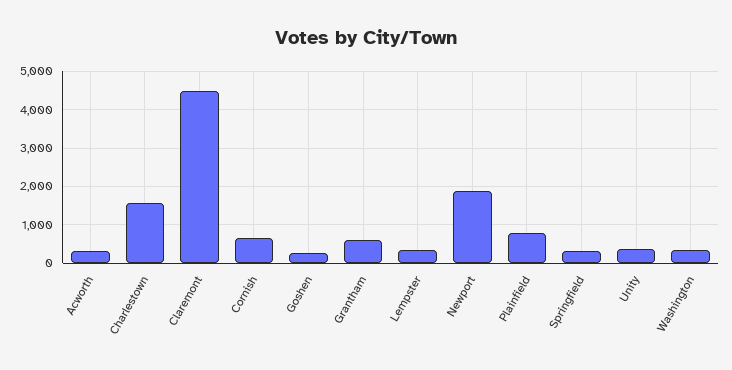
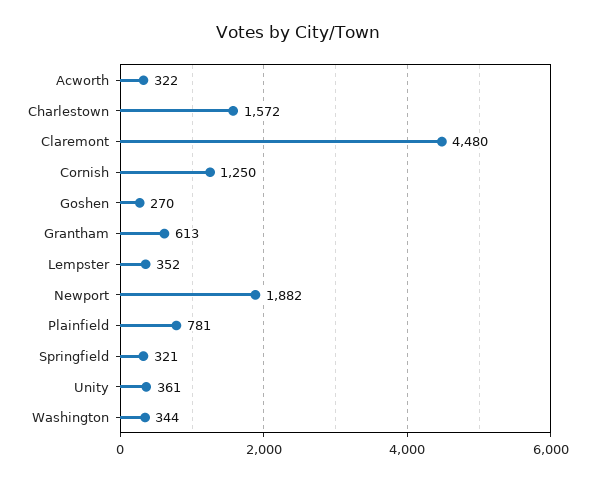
  {
    "Acworth": 322,
    "Charlestown": 1572,
    "Claremont": 4480,
-   "Cornish": 600,
+   "Cornish": 1250,
    "Goshen": 270,
    "Grantham": 613,
    "Lempster": 352,
    "Newport": 1882,
    "Plainfield": 781,
    "Springfield": 321,
    "Unity": 361,
    "Washington": 344
  }

